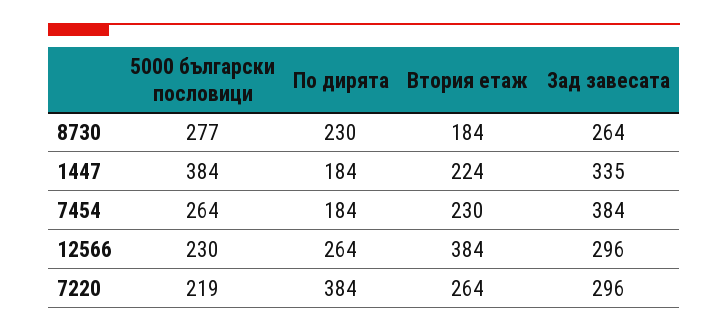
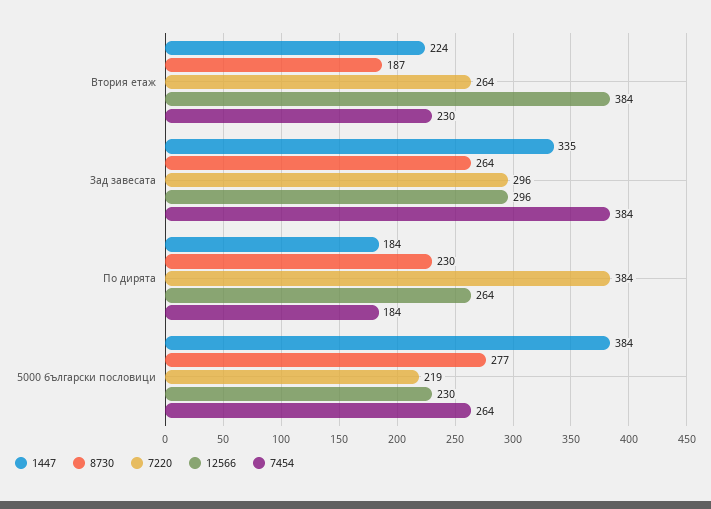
  {
    "8730": {
      "5000 български пословици": 277,
      "По дирята": 230,
-     "Втория етаж": 184,
+     "Втория етаж": 187,
      "Зад завесата": 264
    },
    "1447": {
      "5000 български пословици": 384,
      "По дирята": 184,
      "Втория етаж": 224,
      "Зад завесата": 335
    },
    "7454": {
      "5000 български пословици": 264,
      "По дирята": 184,
      "Втория етаж": 230,
      "Зад завесата": 384
    },
    "12566": {
      "5000 български пословици": 230,
      "По дирята": 264,
      "Втория етаж": 384,
      "Зад завесата": 296
    },
    "7220": {
      "5000 български пословици": 219,
      "По дирята": 384,
      "Втория етаж": 264,
      "Зад завесата": 296
    }
  }

